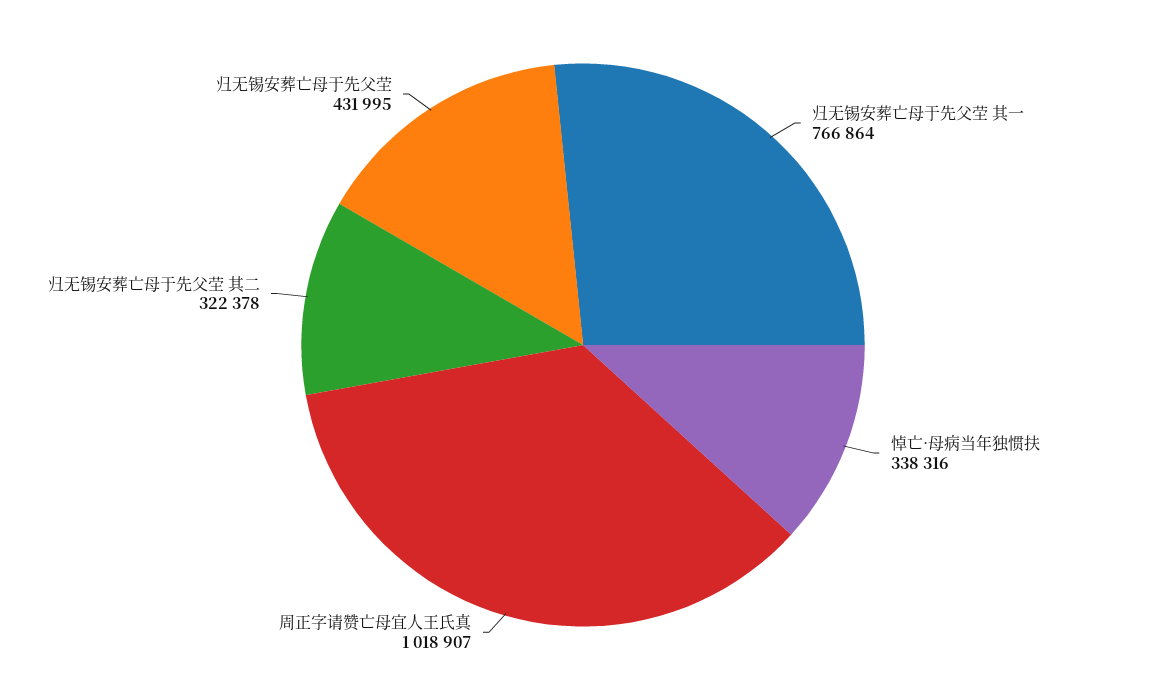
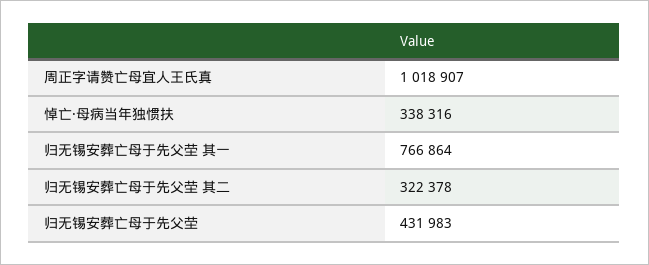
  {
    "归无锡安葬亡母于先父茔 其一": 766864,
    "悼亡·母病当年独惯扶": 338316,
    "周正字请赞亡母宜人王氏真": 1018907,
    "归无锡安葬亡母于先父茔 其二": 322378,
-   "归无锡安葬亡母于先父茔": 431995
+   "归无锡安葬亡母于先父茔": 431983
  }

